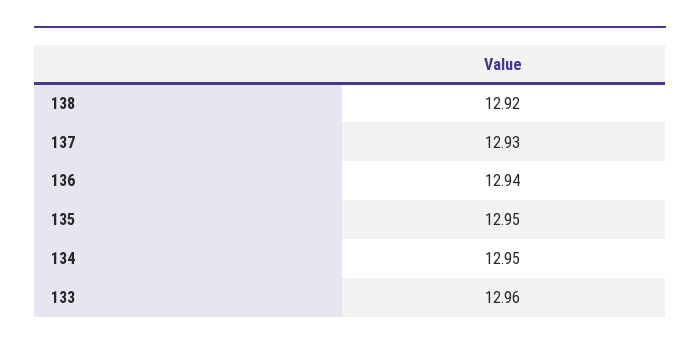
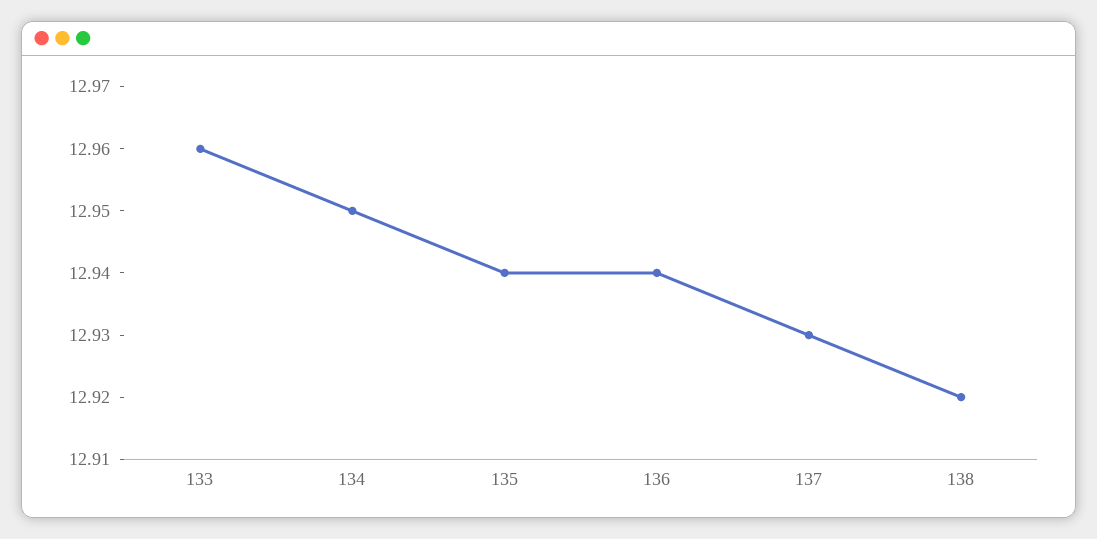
  {
    "138": 12.92,
    "137": 12.93,
    "136": 12.94,
-   "135": 12.95,
+   "135": 12.94,
    "134": 12.95,
    "133": 12.96
  }

